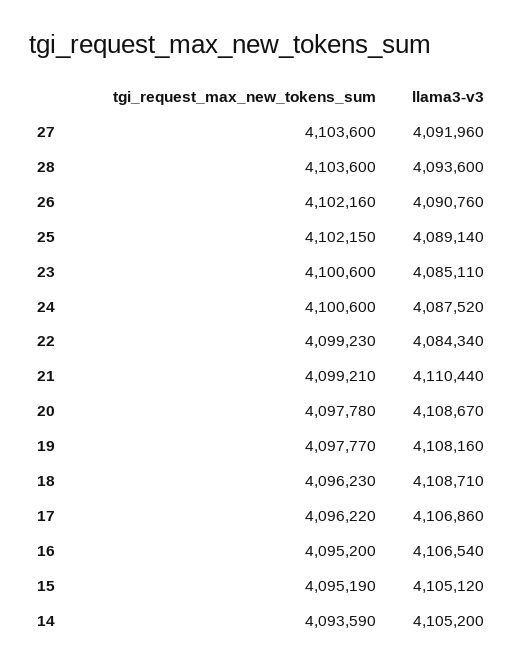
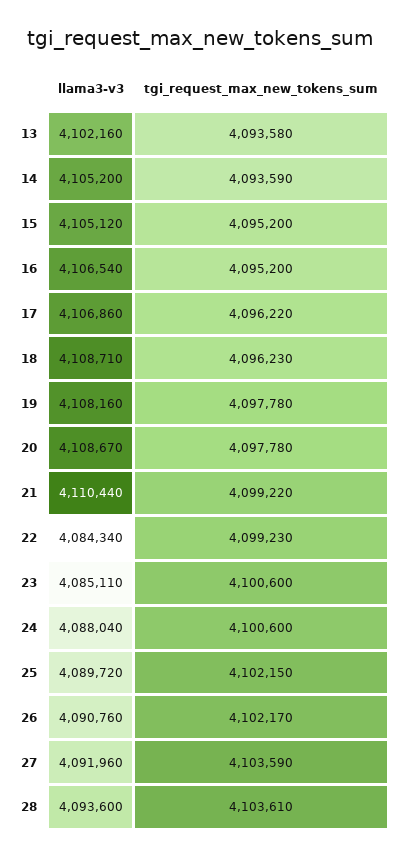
  {
    "tgi_request_max_new_tokens_sum": {
-     "27": 4103600,
+     "27": 4103590,
-     "28": 4103600,
+     "28": 4103610,
-     "26": 4102160,
+     "26": 4102170,
      "25": 4102150,
      "23": 4100600,
      "24": 4100600,
      "22": 4099230,
-     "21": 4099210,
+     "21": 4099220,
      "20": 4097780,
-     "19": 4097770,
+     "19": 4097780,
      "18": 4096230,
      "17": 4096220,
      "16": 4095200,
-     "15": 4095190,
+     "15": 4095200,
-     "14": 4093590
+     "14": 4093590,
+     "13": 4093580
    },
    "llama3-v3": {
      "27": 4091960,
      "28": 4093600,
      "26": 4090760,
-     "25": 4089140,
+     "25": 4089720,
      "23": 4085110,
-     "24": 4087520,
+     "24": 4088040,
      "22": 4084340,
      "21": 4110440,
      "20": 4108670,
      "19": 4108160,
      "18": 4108710,
      "17": 4106860,
      "16": 4106540,
      "15": 4105120,
-     "14": 4105200
+     "14": 4105200,
+     "13": 4102160
    }
  }

